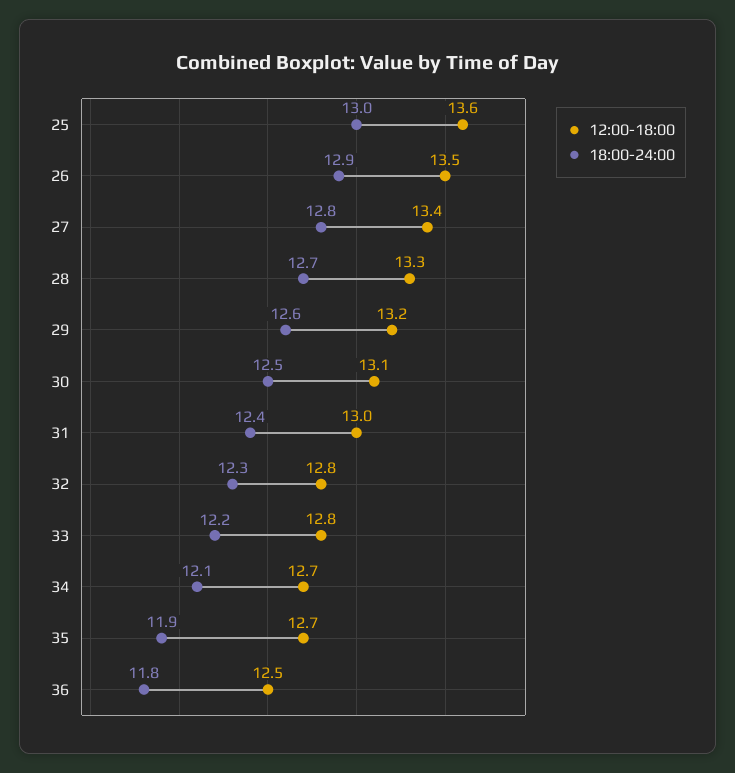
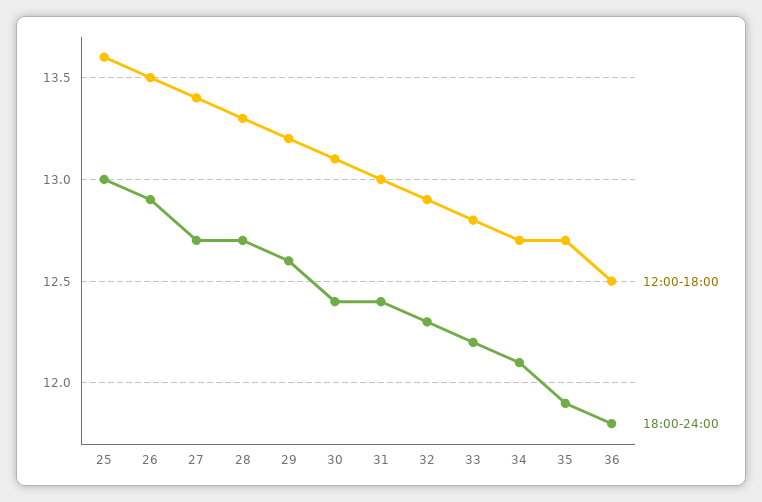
  {
    "12:00-18:00": {
      "25": 13.6,
      "26": 13.5,
      "27": 13.4,
      "28": 13.3,
      "29": 13.2,
      "30": 13.1,
      "31": 13,
-     "32": 12.8,
+     "32": 12.9,
      "33": 12.8,
      "34": 12.7,
      "35": 12.7,
      "36": 12.5
    },
    "18:00-24:00": {
      "25": 13,
      "26": 12.9,
-     "27": 12.8,
+     "27": 12.7,
      "28": 12.7,
      "29": 12.6,
-     "30": 12.5,
+     "30": 12.4,
      "31": 12.4,
      "32": 12.3,
      "33": 12.2,
      "34": 12.1,
      "35": 11.9,
      "36": 11.8
    }
  }

